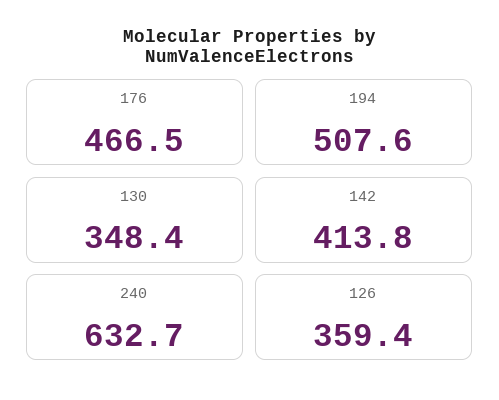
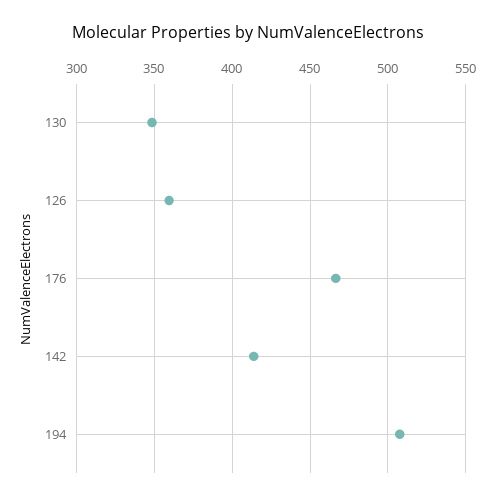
  {
    "176": 466.5,
    "194": 507.6,
    "130": 348.4,
    "142": 413.8,
-   "240": 632.7,
    "126": 359.4
  }

